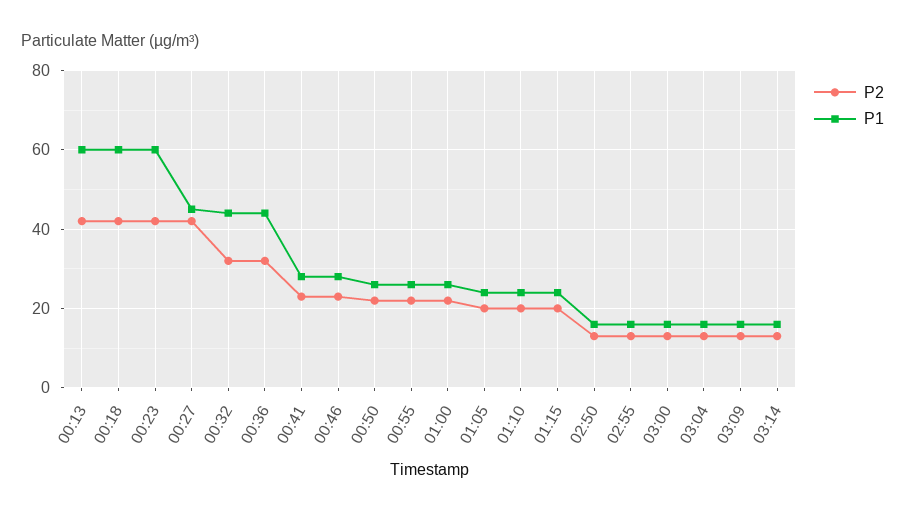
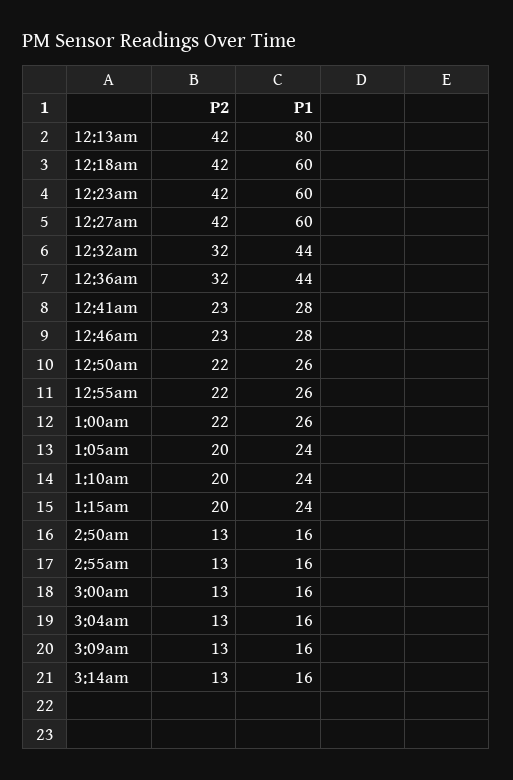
  {
    "P2": {
      "00:13": 42,
      "00:18": 42,
      "00:23": 42,
      "00:27": 42,
      "00:32": 32,
      "00:36": 32,
      "00:41": 23,
      "00:46": 23,
      "00:50": 22,
      "00:55": 22,
      "01:00": 22,
      "01:05": 20,
      "01:10": 20,
      "01:15": 20,
      "02:50": 13,
      "02:55": 13,
      "03:00": 13,
      "03:04": 13,
      "03:09": 13,
      "03:14": 13
    },
    "P1": {
-     "00:13": 60,
+     "00:13": 80,
      "00:18": 60,
      "00:23": 60,
-     "00:27": 45,
+     "00:27": 60,
      "00:32": 44,
      "00:36": 44,
      "00:41": 28,
      "00:46": 28,
      "00:50": 26,
      "00:55": 26,
      "01:00": 26,
      "01:05": 24,
      "01:10": 24,
      "01:15": 24,
      "02:50": 16,
      "02:55": 16,
      "03:00": 16,
      "03:04": 16,
      "03:09": 16,
      "03:14": 16
    }
  }

